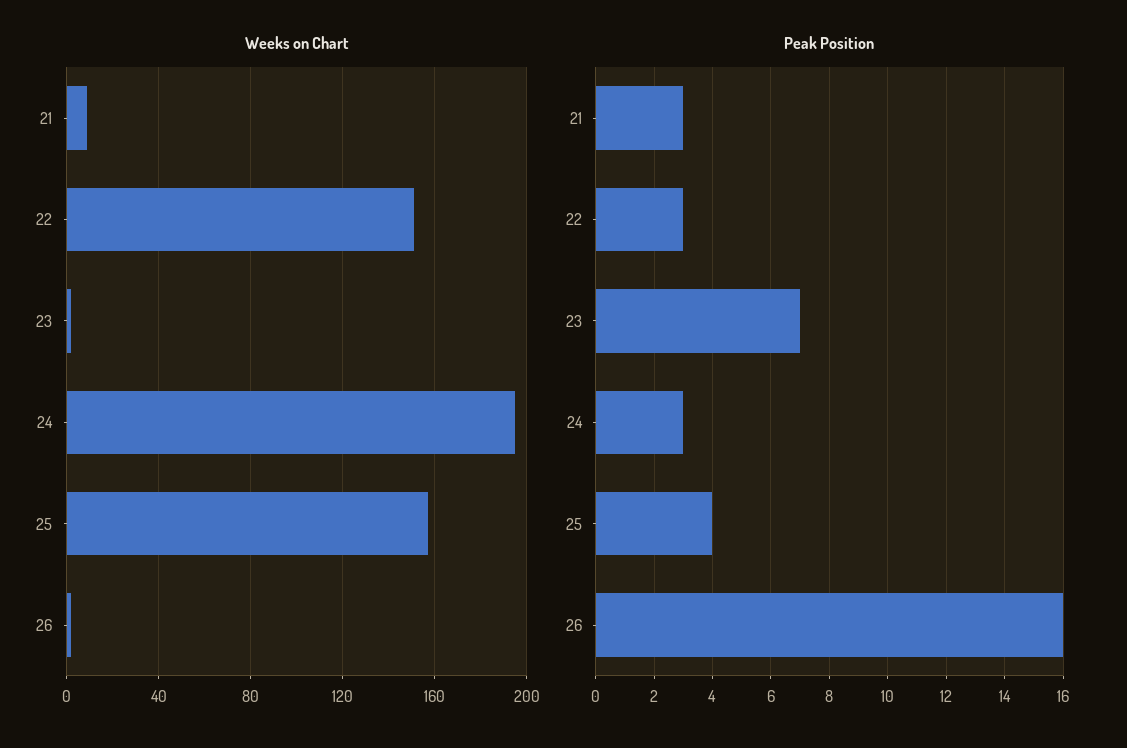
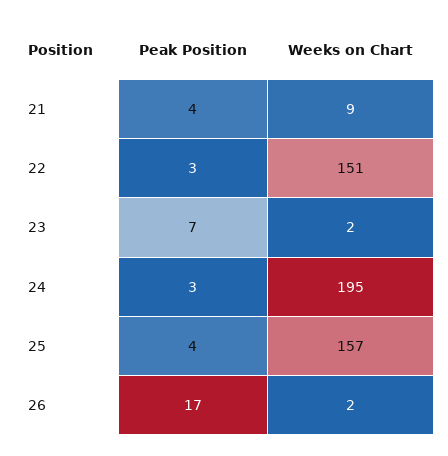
  {
    "Weeks on Chart": {
      "21": 9,
      "22": 151,
      "23": 2,
      "24": 195,
      "25": 157,
      "26": 2
    },
    "Peak Position": {
-     "21": 3,
+     "21": 4,
      "22": 3,
      "23": 7,
      "24": 3,
      "25": 4,
-     "26": 16
+     "26": 17
    }
  }

